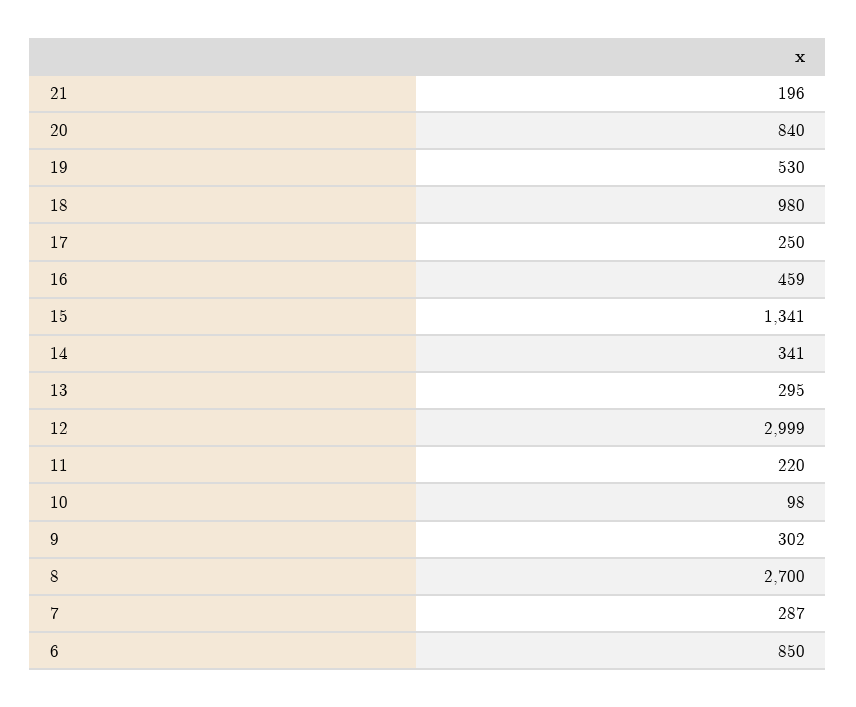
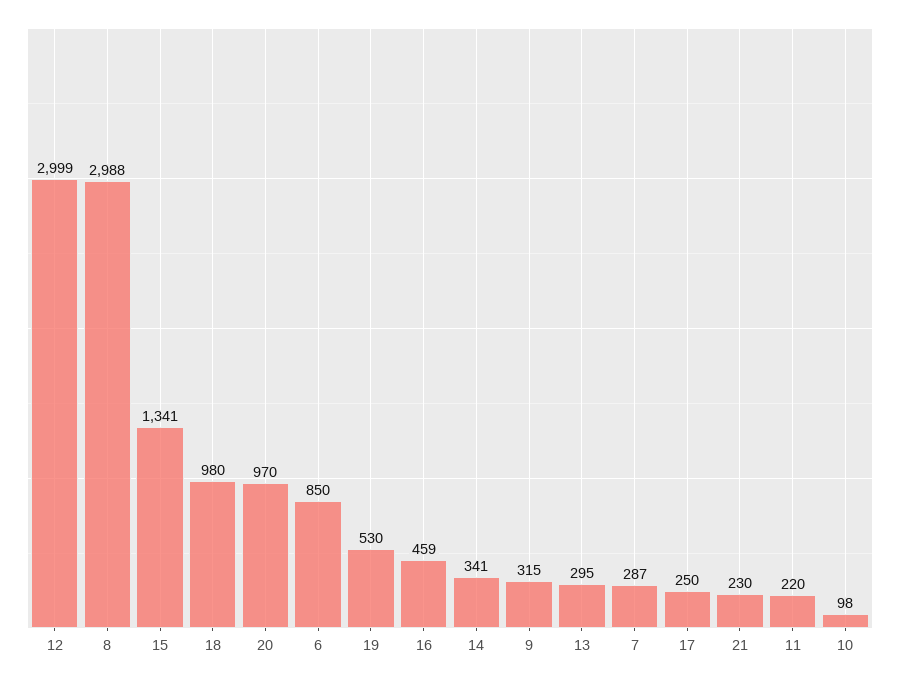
  {
-   "21": 196,
+   "21": 230,
-   "20": 840,
+   "20": 970,
    "19": 530,
    "18": 980,
    "17": 250,
    "16": 459,
    "15": 1341,
    "14": 341,
    "13": 295,
    "12": 2999,
    "11": 220,
    "10": 98,
-   "9": 302,
+   "9": 315,
-   "8": 2700,
+   "8": 2988,
    "7": 287,
    "6": 850
  }

